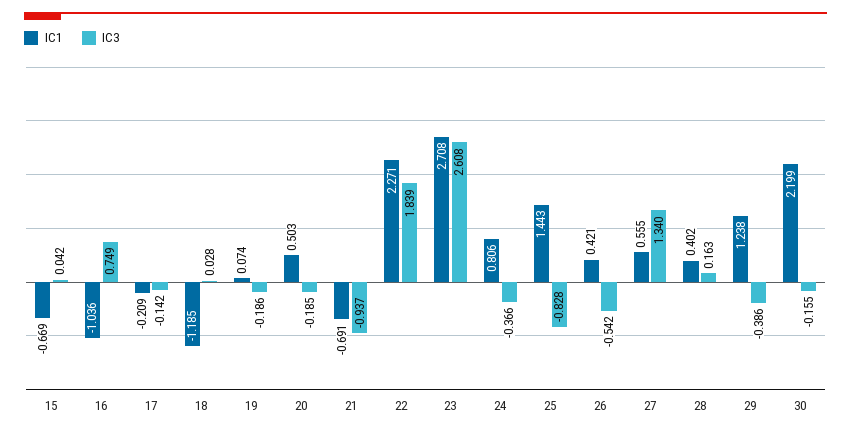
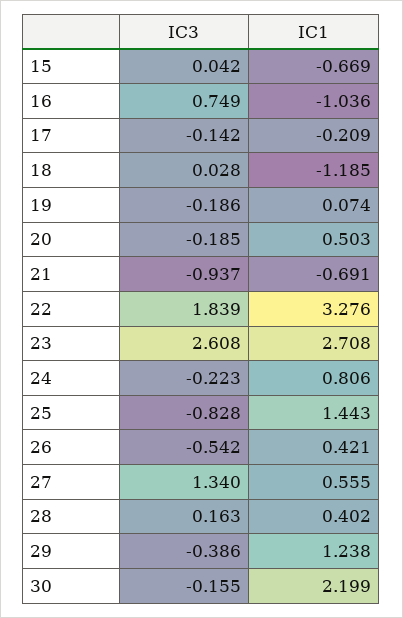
  {
    "IC1": {
      "15": -0.669,
      "16": -1.036,
      "17": -0.209,
      "18": -1.185,
      "19": 0.074,
      "20": 0.503,
      "21": -0.691,
-     "22": 2.271,
+     "22": 3.276,
      "23": 2.708,
      "24": 0.806,
      "25": 1.443,
      "26": 0.421,
      "27": 0.555,
      "28": 0.402,
      "29": 1.238,
      "30": 2.199
    },
    "IC3": {
      "15": 0.042,
      "16": 0.749,
      "17": -0.142,
      "18": 0.028,
      "19": -0.186,
      "20": -0.185,
      "21": -0.937,
      "22": 1.839,
      "23": 2.608,
-     "24": -0.366,
+     "24": -0.223,
      "25": -0.828,
      "26": -0.542,
      "27": 1.34,
      "28": 0.163,
      "29": -0.386,
      "30": -0.155
    }
  }

